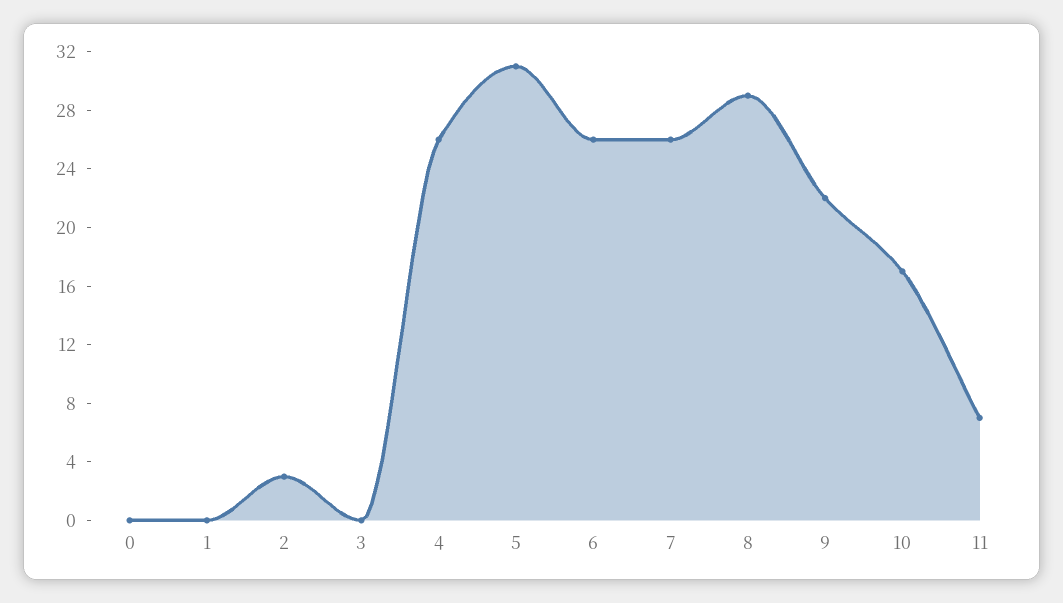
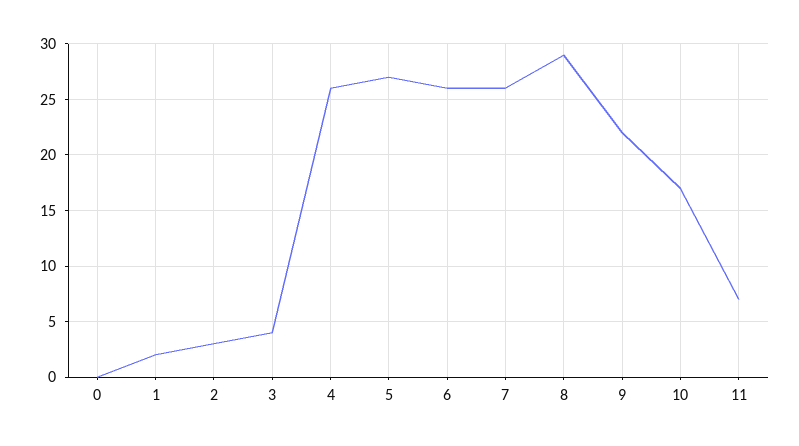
  {
    "0": 0,
-   "1": 0,
+   "1": 2,
    "2": 3,
-   "3": 0,
+   "3": 4,
    "4": 26,
-   "5": 31,
+   "5": 27,
    "6": 26,
    "7": 26,
    "8": 29,
    "9": 22,
    "10": 17,
    "11": 7
  }

